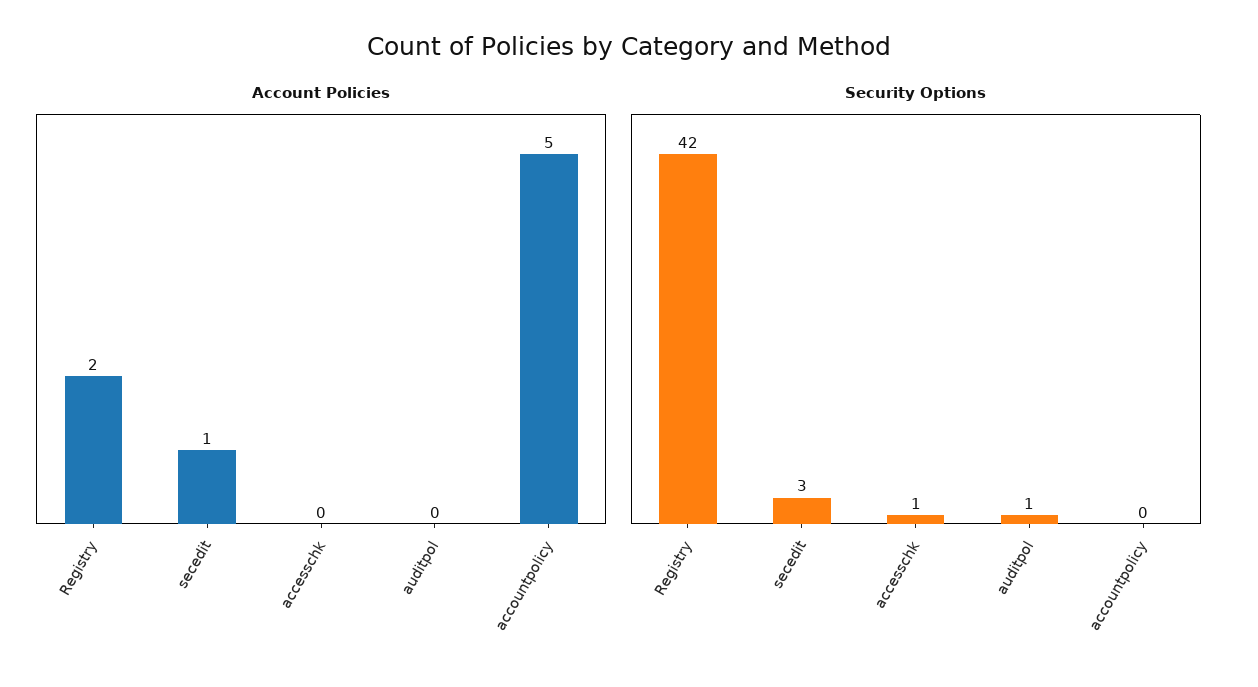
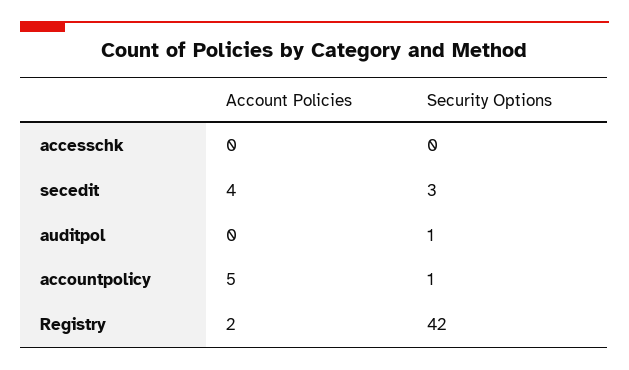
  {
    "Account Policies": {
      "Registry": 2,
-     "secedit": 1,
+     "secedit": 4,
      "accesschk": 0,
      "auditpol": 0,
      "accountpolicy": 5
    },
    "Security Options": {
      "Registry": 42,
      "secedit": 3,
-     "accesschk": 1,
+     "accesschk": 0,
      "auditpol": 1,
-     "accountpolicy": 0
+     "accountpolicy": 1
    }
  }

